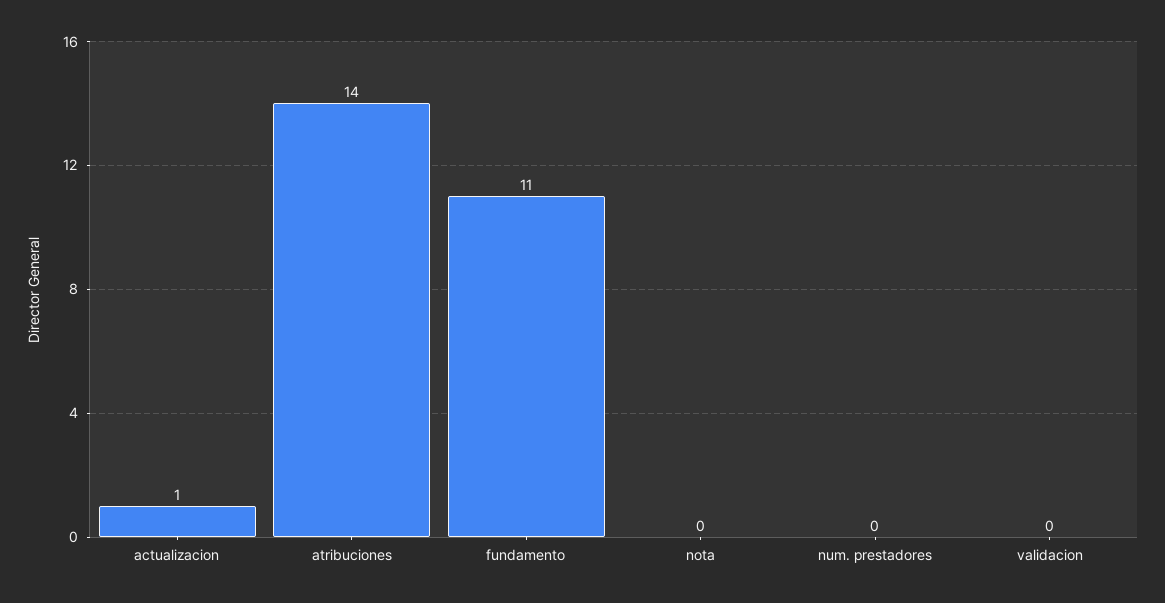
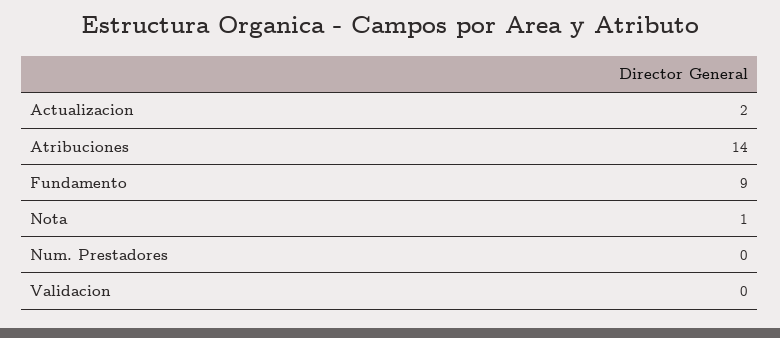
  {
-   "actualizacion": 1,
+   "actualizacion": 2,
    "atribuciones": 14,
-   "fundamento": 11,
+   "fundamento": 9,
-   "nota": 0,
+   "nota": 1,
    "num. prestadores": 0,
    "validacion": 0
  }

